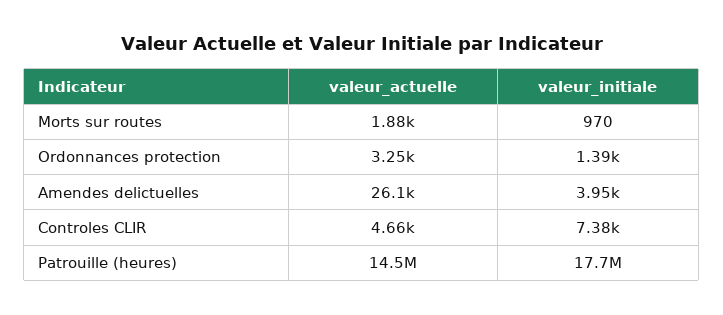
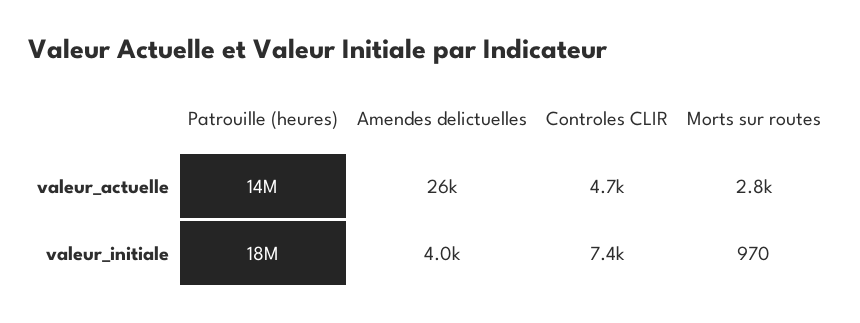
  {
    "valeur_actuelle": {
-     "Morts sur routes": 1880,
+     "Morts sur routes": 2800,
-     "Ordonnances protection": 3250,
      "Amendes delictuelles": 26100,
      "Controles CLIR": 4660,
      "Patrouille (heures)": 14500000
    },
    "valeur_initiale": {
      "Morts sur routes": 970,
-     "Ordonnances protection": 1390,
      "Amendes delictuelles": 3950,
      "Controles CLIR": 7380,
      "Patrouille (heures)": 17700000
    }
  }

